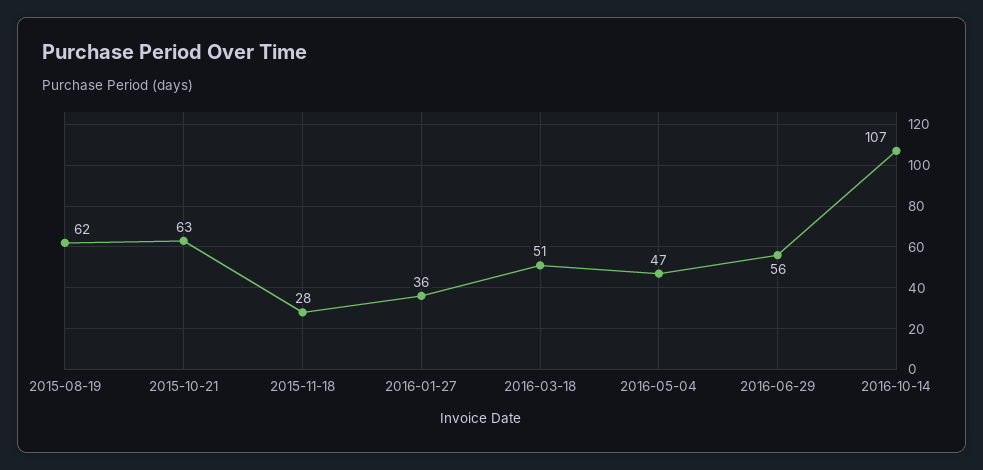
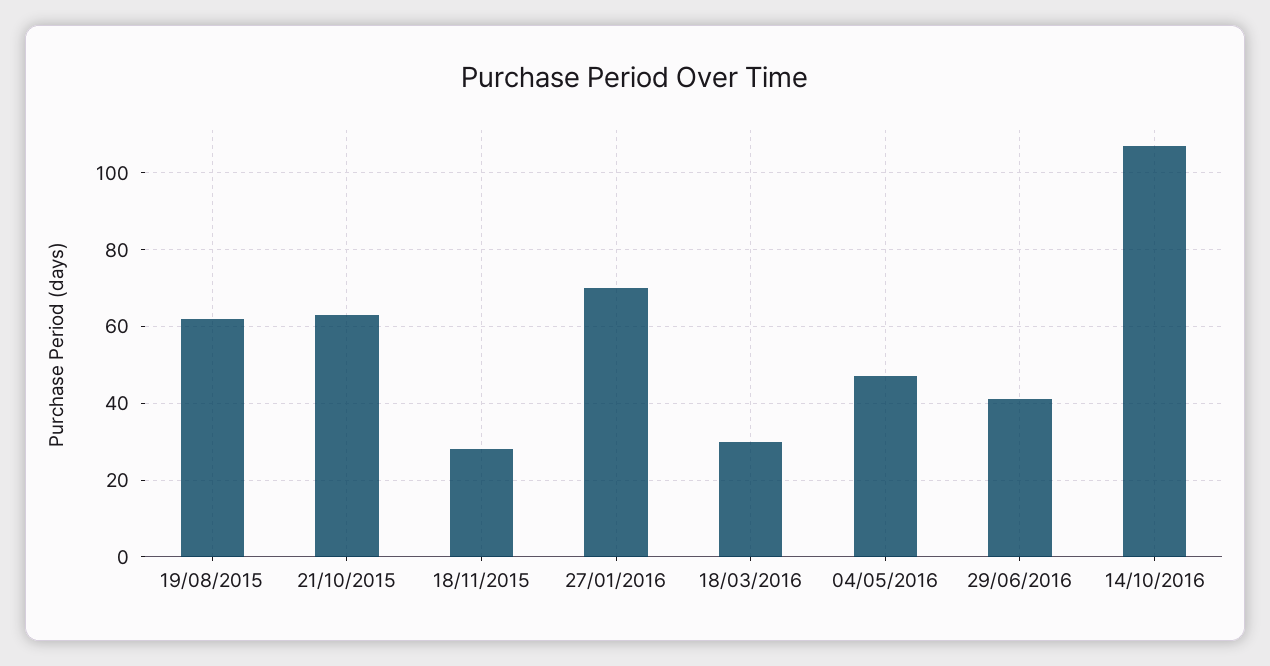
  {
    "2015-08-19": 62,
    "2015-10-21": 63,
    "2015-11-18": 28,
-   "2016-01-27": 36,
+   "2016-01-27": 70,
-   "2016-03-18": 51,
+   "2016-03-18": 30,
    "2016-05-04": 47,
-   "2016-06-29": 56,
+   "2016-06-29": 40,
    "2016-10-14": 107
  }

